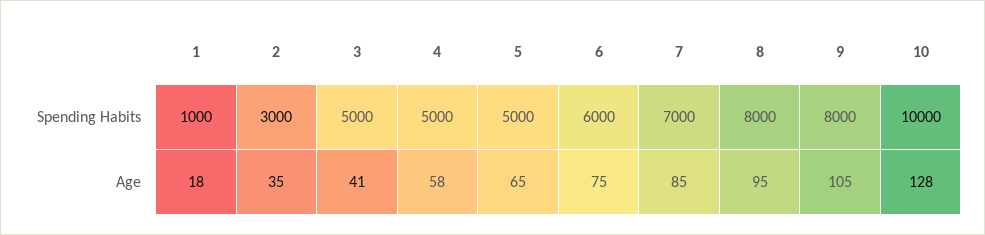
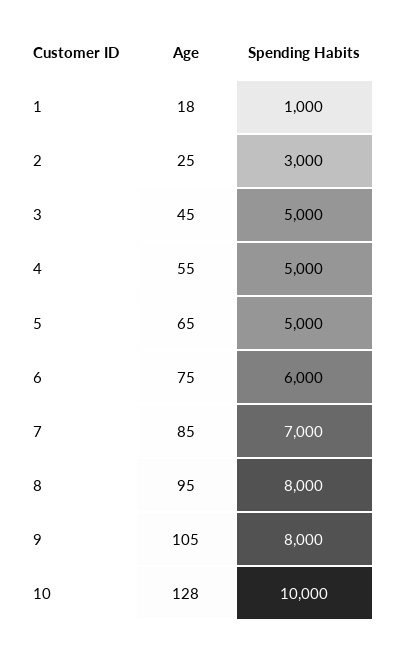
  {
    "1": {
      "Spending Habits": 1000,
      "Age": 18
    },
    "2": {
      "Spending Habits": 3000,
-     "Age": 35
+     "Age": 25
    },
    "3": {
      "Spending Habits": 5000,
-     "Age": 41
+     "Age": 45
    },
    "4": {
      "Spending Habits": 5000,
-     "Age": 58
+     "Age": 55
    },
    "5": {
      "Spending Habits": 5000,
      "Age": 65
    },
    "6": {
      "Spending Habits": 6000,
      "Age": 75
    },
    "7": {
      "Spending Habits": 7000,
      "Age": 85
    },
    "8": {
      "Spending Habits": 8000,
      "Age": 95
    },
    "9": {
      "Spending Habits": 8000,
      "Age": 105
    },
    "10": {
      "Spending Habits": 10000,
      "Age": 128
    }
  }

